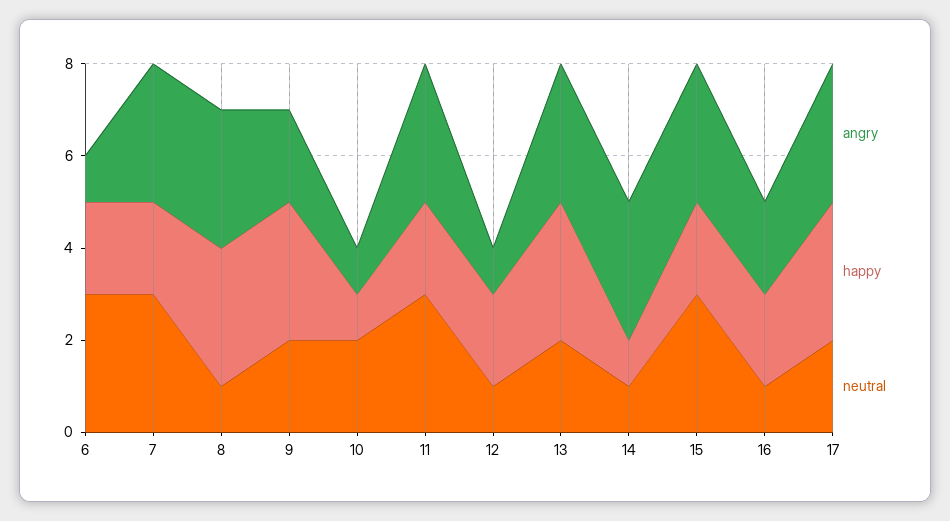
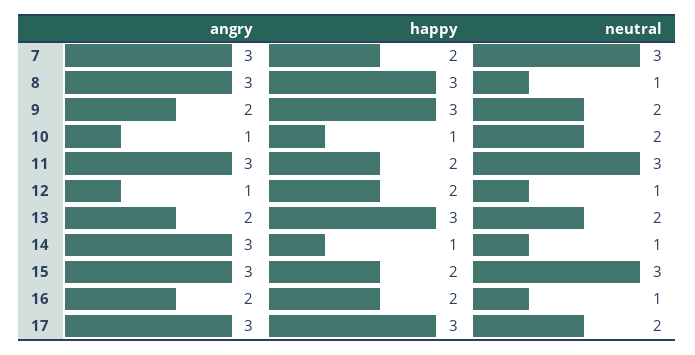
  {
    "angry": {
-     "6": 1,
      "7": 3,
      "8": 3,
      "9": 2,
      "10": 1,
      "11": 3,
      "12": 1,
-     "13": 3,
+     "13": 2,
      "14": 3,
      "15": 3,
      "16": 2,
      "17": 3
    },
    "happy": {
-     "6": 2,
      "7": 2,
      "8": 3,
      "9": 3,
      "10": 1,
      "11": 2,
      "12": 2,
      "13": 3,
      "14": 1,
      "15": 2,
      "16": 2,
      "17": 3
    },
    "neutral": {
-     "6": 3,
      "7": 3,
      "8": 1,
      "9": 2,
      "10": 2,
      "11": 3,
      "12": 1,
      "13": 2,
      "14": 1,
      "15": 3,
      "16": 1,
      "17": 2
    }
  }

